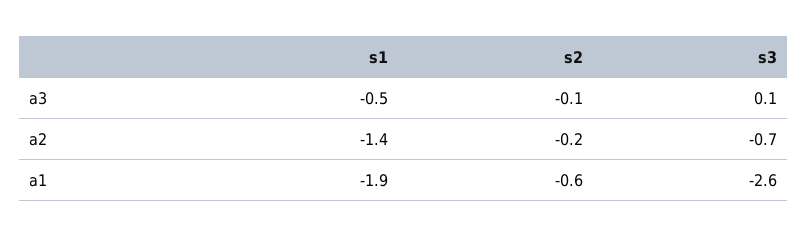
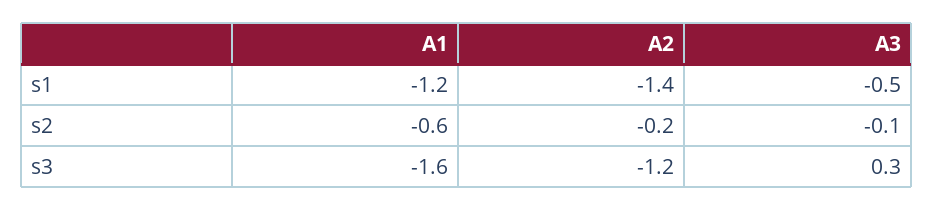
  {
    "s1": {
      "a3": -0.5,
      "a2": -1.4,
-     "a1": -1.9
+     "a1": -1.2
    },
    "s2": {
      "a3": -0.1,
      "a2": -0.2,
      "a1": -0.6
    },
    "s3": {
-     "a3": 0.1,
+     "a3": 0.3,
-     "a2": -0.7,
+     "a2": -1.2,
-     "a1": -2.6
+     "a1": -1.6
    }
  }

